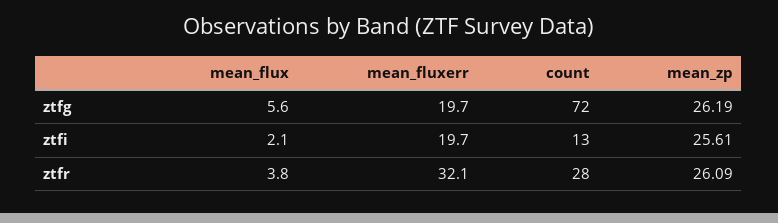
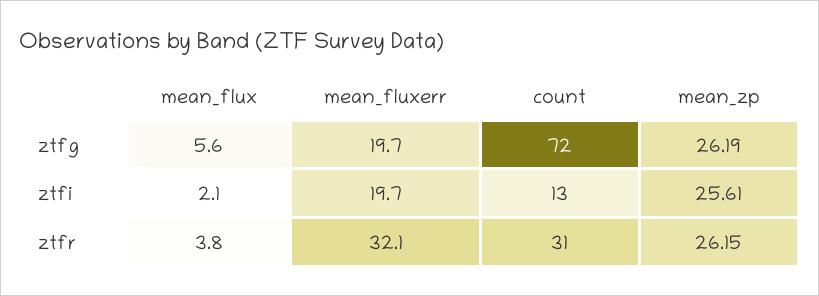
  {
    "mean_flux": {
      "ztfg": 5.6,
      "ztfi": 2.1,
      "ztfr": 3.8
    },
    "mean_fluxerr": {
      "ztfg": 19.7,
      "ztfi": 19.7,
      "ztfr": 32.1
    },
    "count": {
      "ztfg": 72,
      "ztfi": 13,
-     "ztfr": 28
+     "ztfr": 31
    },
    "mean_zp": {
      "ztfg": 26.19,
      "ztfi": 25.61,
-     "ztfr": 26.09
+     "ztfr": 26.15
    }
  }

